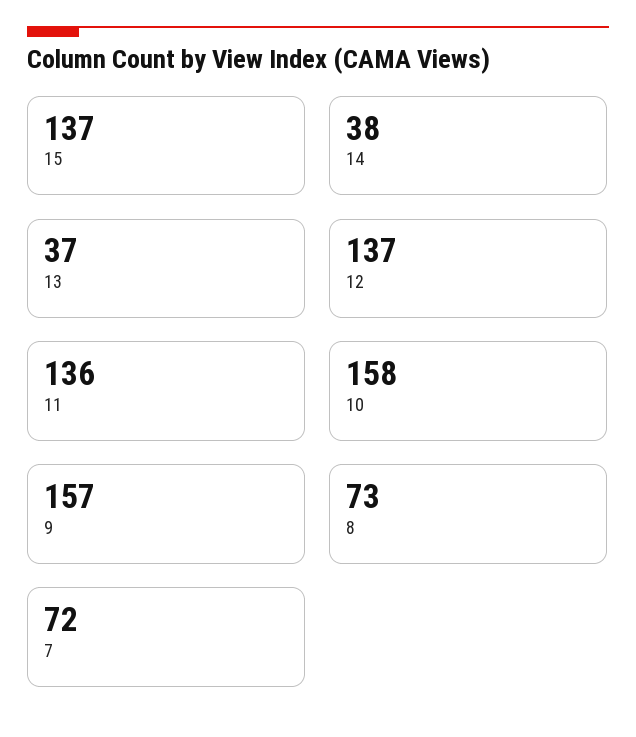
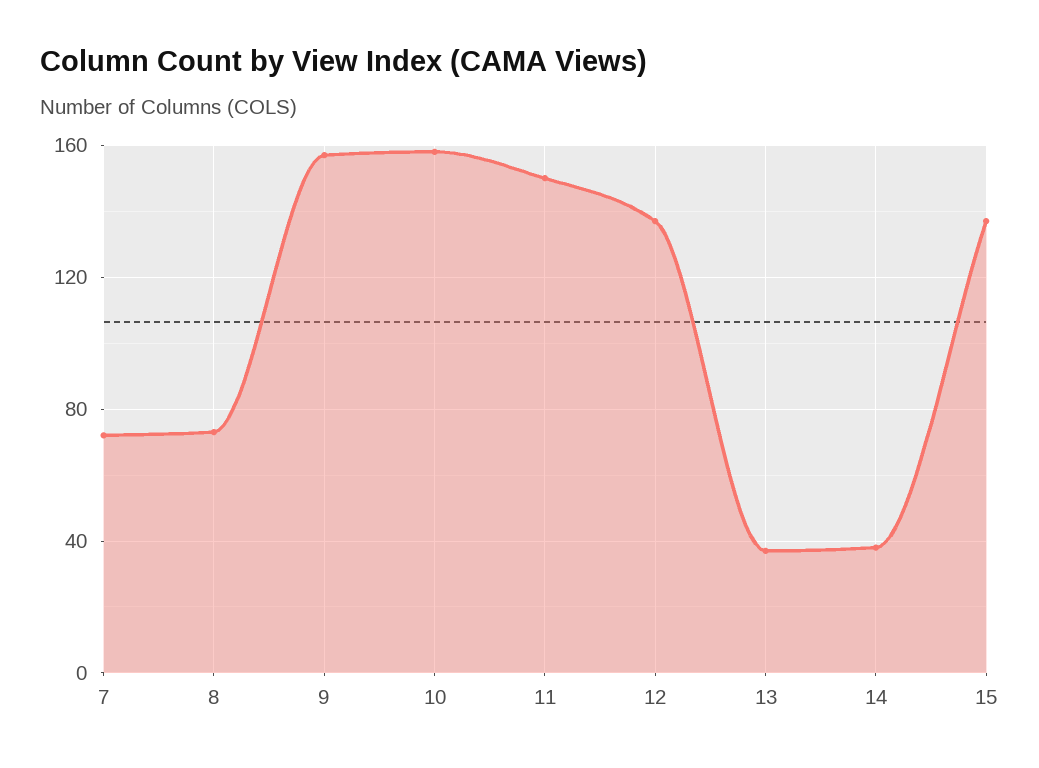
  {
    "15": 137,
    "14": 38,
    "13": 37,
    "12": 137,
-   "11": 136,
+   "11": 150,
    "10": 158,
    "9": 157,
    "8": 73,
    "7": 72
  }

